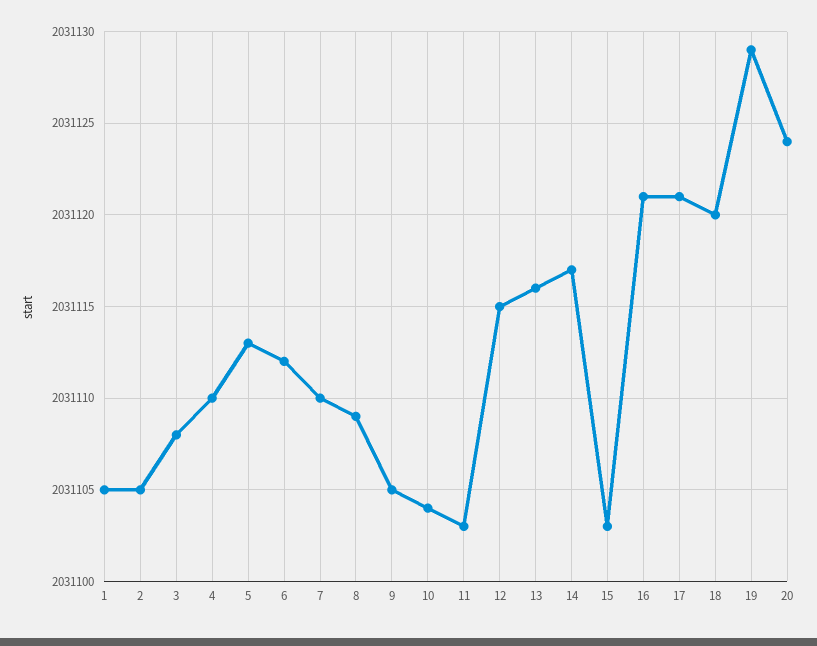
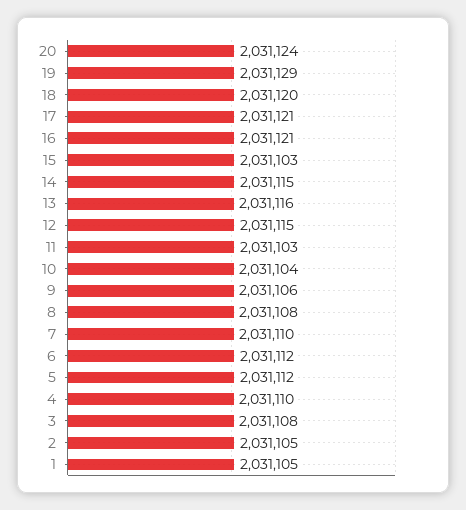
  {
    "1": 2031105,
    "2": 2031105,
    "3": 2031108,
    "4": 2031110,
-   "5": 2031113,
+   "5": 2031112,
    "6": 2031112,
    "7": 2031110,
-   "8": 2031109,
+   "8": 2031108,
-   "9": 2031105,
+   "9": 2031106,
    "10": 2031104,
    "11": 2031103,
    "12": 2031115,
    "13": 2031116,
-   "14": 2031117,
+   "14": 2031115,
    "15": 2031103,
    "16": 2031121,
    "17": 2031121,
    "18": 2031120,
    "19": 2031129,
    "20": 2031124
  }

